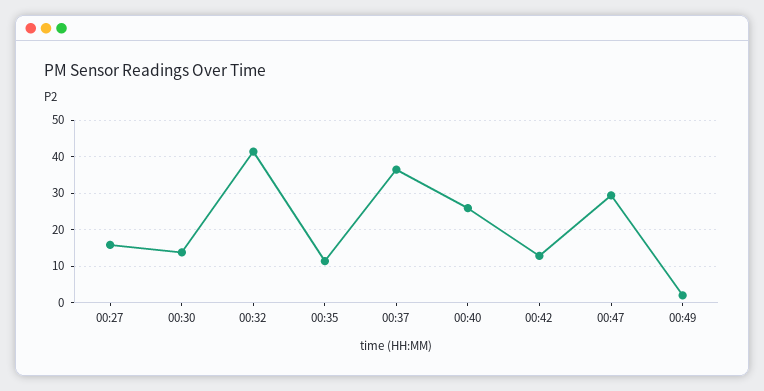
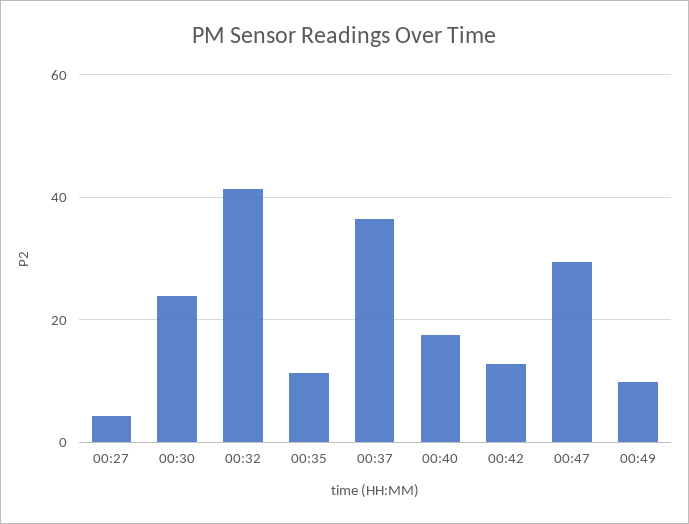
  {
-   "00:27": 16,
+   "00:27": 4,
-   "00:30": 14,
+   "00:30": 24,
    "00:32": 42,
    "00:35": 12,
    "00:37": 36,
-   "00:40": 26,
+   "00:40": 18,
    "00:42": 12,
    "00:47": 30,
-   "00:49": 2
+   "00:49": 10
  }

